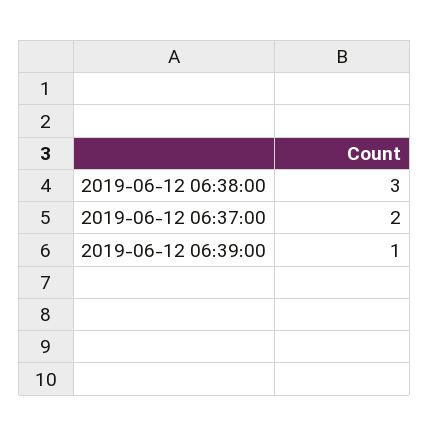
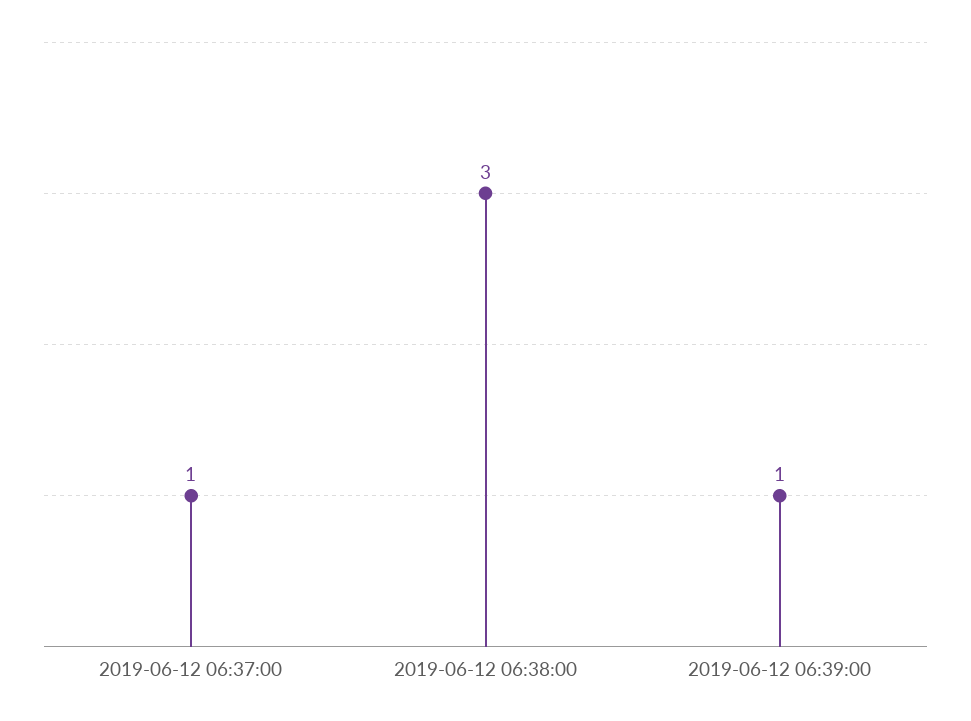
  {
    "2019-06-12 06:38:00": 3,
-   "2019-06-12 06:37:00": 2,
+   "2019-06-12 06:37:00": 1,
    "2019-06-12 06:39:00": 1
  }

